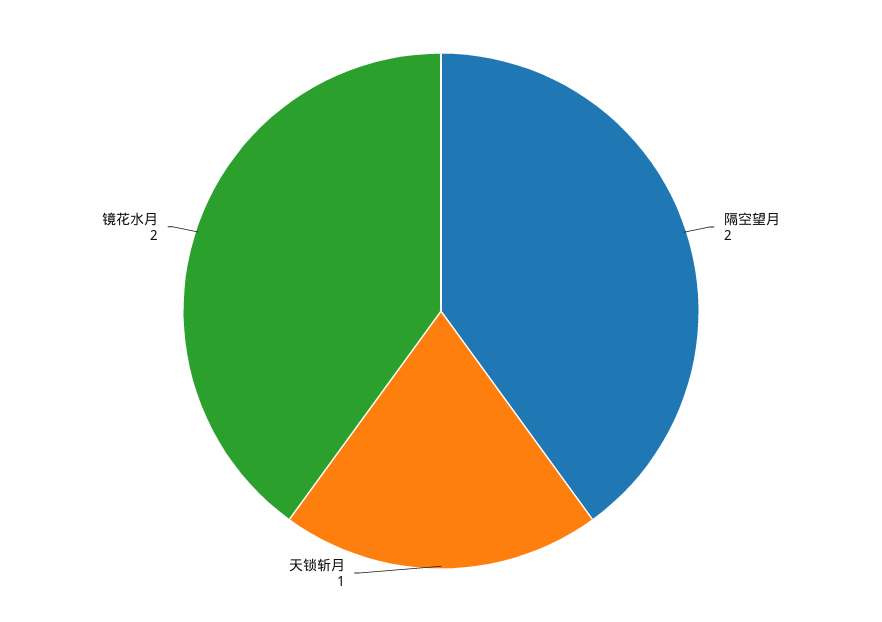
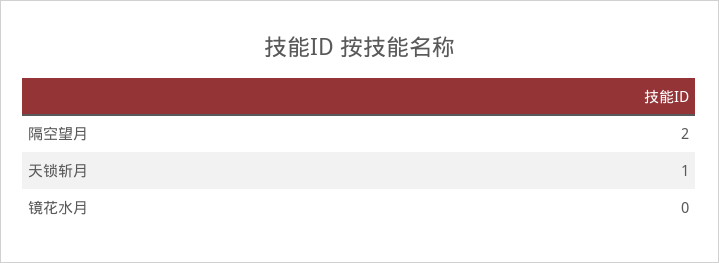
  {
    "隔空望月": 2,
    "天锁斩月": 1,
-   "镜花水月": 2
+   "镜花水月": 0
  }

